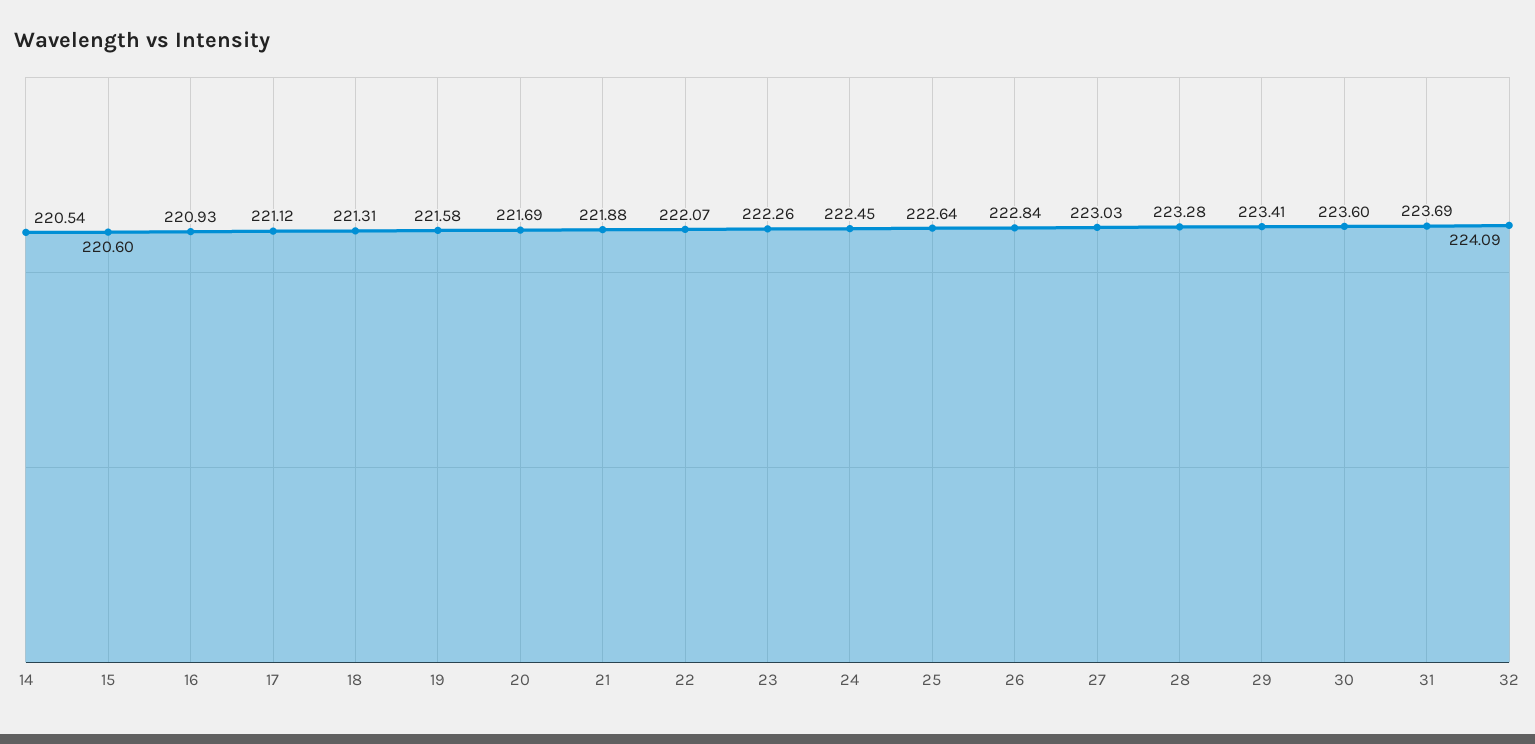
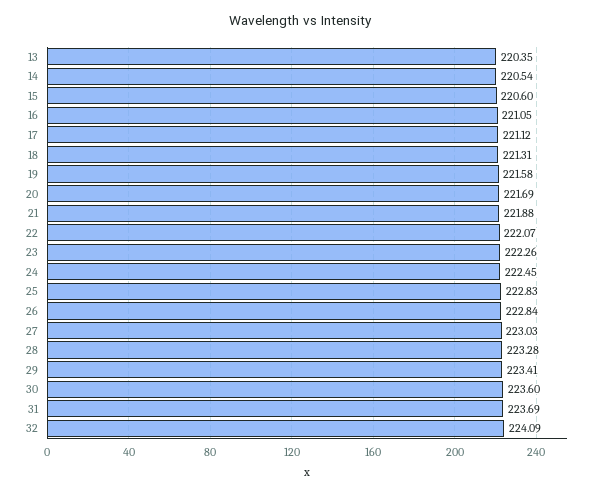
  {
    "14": 220.54,
    "15": 220.6,
-   "16": 220.93,
+   "16": 221.05,
    "17": 221.12,
    "18": 221.31,
    "19": 221.58,
    "20": 221.69,
    "21": 221.88,
    "22": 222.07,
    "23": 222.26,
    "24": 222.45,
-   "25": 222.64,
+   "25": 222.83,
    "26": 222.84,
    "27": 223.03,
    "28": 223.28,
    "29": 223.41,
    "30": 223.6,
    "31": 223.69,
-   "32": 224.09
+   "32": 224.09,
+   "13": 220.35
  }

